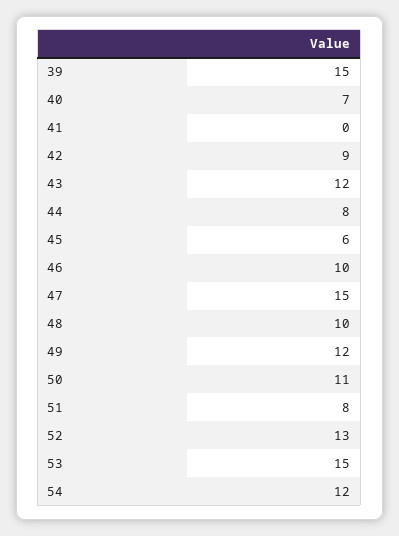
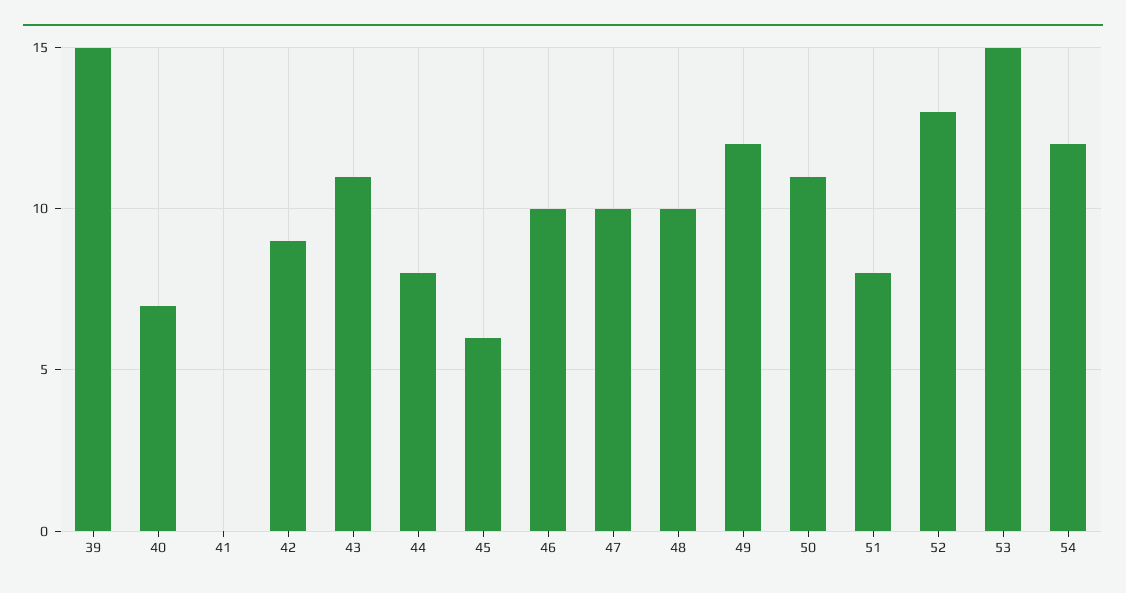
  {
    "39": 15,
    "40": 7,
    "41": 0,
    "42": 9,
-   "43": 12,
+   "43": 11,
    "44": 8,
    "45": 6,
    "46": 10,
-   "47": 15,
+   "47": 10,
    "48": 10,
    "49": 12,
    "50": 11,
    "51": 8,
    "52": 13,
    "53": 15,
    "54": 12
  }

